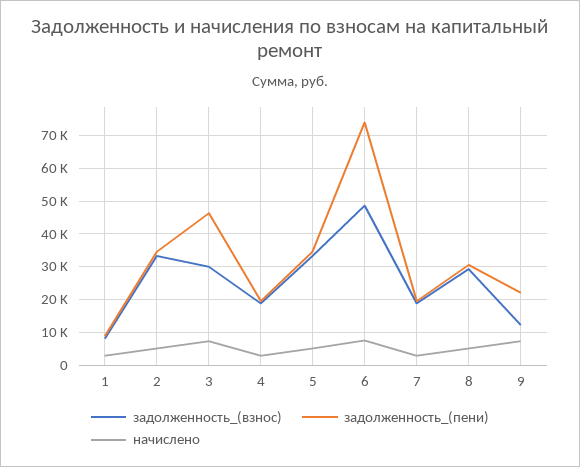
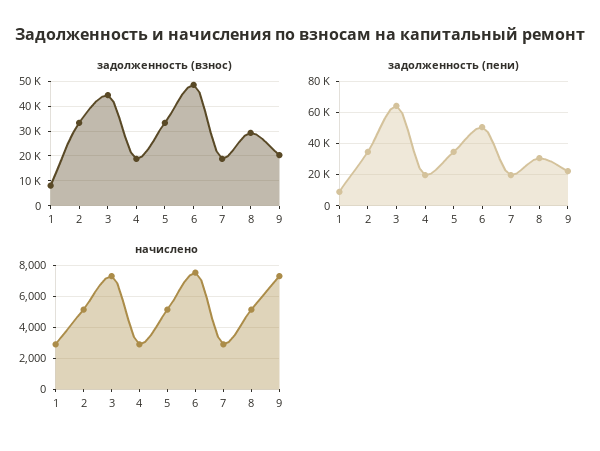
  {
    "задолженность_(взнос)": {
      "1": 8000,
      "2": 34000,
-     "3": 30000,
+     "3": 45000,
      "4": 18000,
      "5": 34000,
      "6": 48000,
      "7": 18000,
      "8": 30000,
-     "9": 12000
+     "9": 20000
    },
    "задолженность_(пени)": {
      "1": 8000,
      "2": 34000,
-     "3": 46000,
+     "3": 65000,
      "4": 20000,
      "5": 34000,
-     "6": 74000,
+     "6": 50000,
      "7": 20000,
      "8": 30000,
      "9": 22000
    },
    "начислено": {
      "1": 3000,
      "2": 5000,
      "3": 7500,
      "4": 3000,
      "5": 5000,
      "6": 7500,
      "7": 3000,
      "8": 5000,
      "9": 7500
    }
  }

